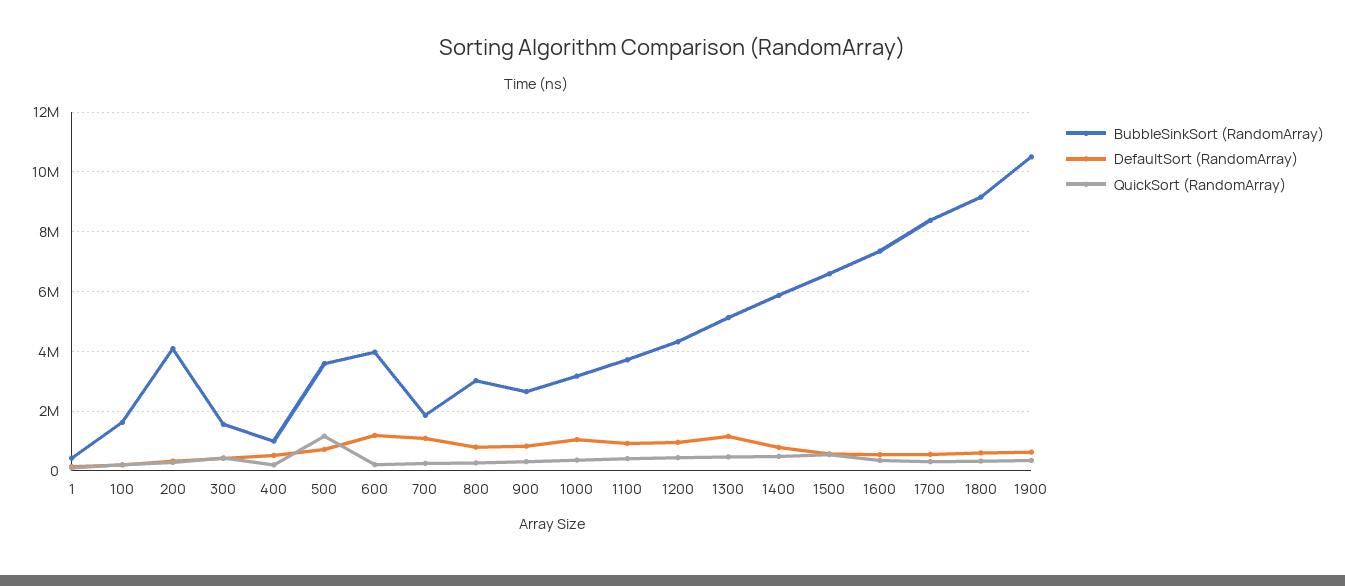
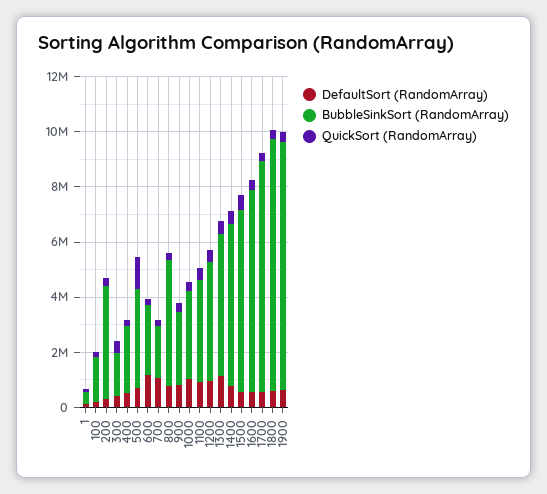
  {
    "BubbleSinkSort (RandomArray)": {
      "1": 500000,
      "100": 1500000,
      "200": 4000000,
      "300": 1500000,
-     "400": 1000000,
+     "400": 2500000,
      "500": 3500000,
-     "600": 4000000,
+     "600": 2500000,
      "700": 1750000,
-     "800": 3000000,
+     "800": 4500000,
      "900": 2750000,
      "1000": 3250000,
      "1100": 3750000,
      "1200": 4250000,
      "1300": 5250000,
      "1400": 5750000,
      "1500": 6500000,
      "1600": 7250000,
      "1700": 8500000,
      "1800": 9250000,
-     "1900": 10500000
+     "1900": 9000000
    },
    "DefaultSort (RandomArray)": {
      "1": 250000,
      "100": 250000,
      "200": 250000,
      "300": 500000,
      "400": 500000,
      "500": 750000,
      "600": 1250000,
      "700": 1000000,
      "800": 750000,
      "900": 750000,
      "1000": 1000000,
      "1100": 1000000,
      "1200": 1000000,
      "1300": 1250000,
      "1400": 750000,
      "1500": 500000,
      "1600": 500000,
      "1700": 500000,
      "1800": 500000,
      "1900": 500000
    },
    "QuickSort (RandomArray)": {
      "1": 0,
      "100": 250000,
      "200": 250000,
      "300": 500000,
      "400": 250000,
      "500": 1250000,
      "600": 250000,
      "700": 250000,
      "800": 250000,
      "900": 250000,
      "1000": 250000,
      "1100": 500000,
      "1200": 500000,
      "1300": 500000,
      "1400": 500000,
      "1500": 500000,
      "1600": 250000,
      "1700": 250000,
      "1800": 250000,
      "1900": 250000
    }
  }

